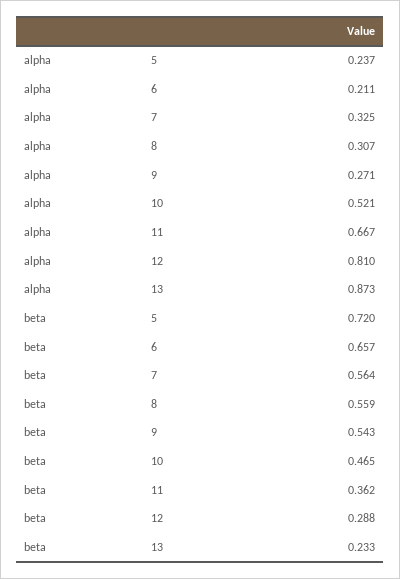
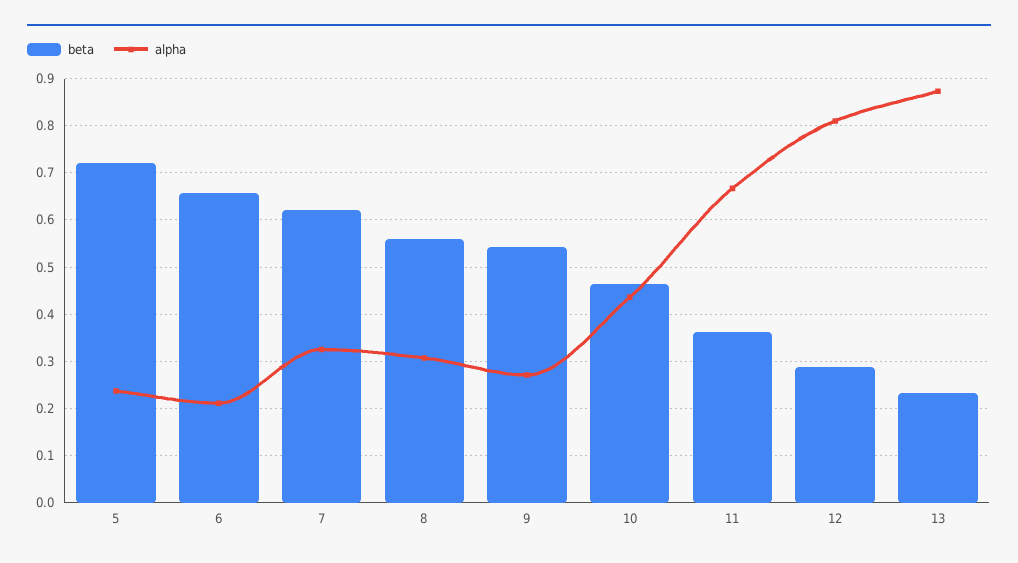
  {
    "alpha": {
      "5": 0.237,
      "6": 0.211,
      "7": 0.325,
      "8": 0.307,
      "9": 0.271,
-     "10": 0.521,
+     "10": 0.44,
      "11": 0.667,
      "12": 0.81,
      "13": 0.873
    },
    "beta": {
      "5": 0.72,
      "6": 0.657,
-     "7": 0.564,
+     "7": 0.62,
      "8": 0.559,
      "9": 0.543,
      "10": 0.465,
      "11": 0.362,
      "12": 0.288,
      "13": 0.233
    }
  }

